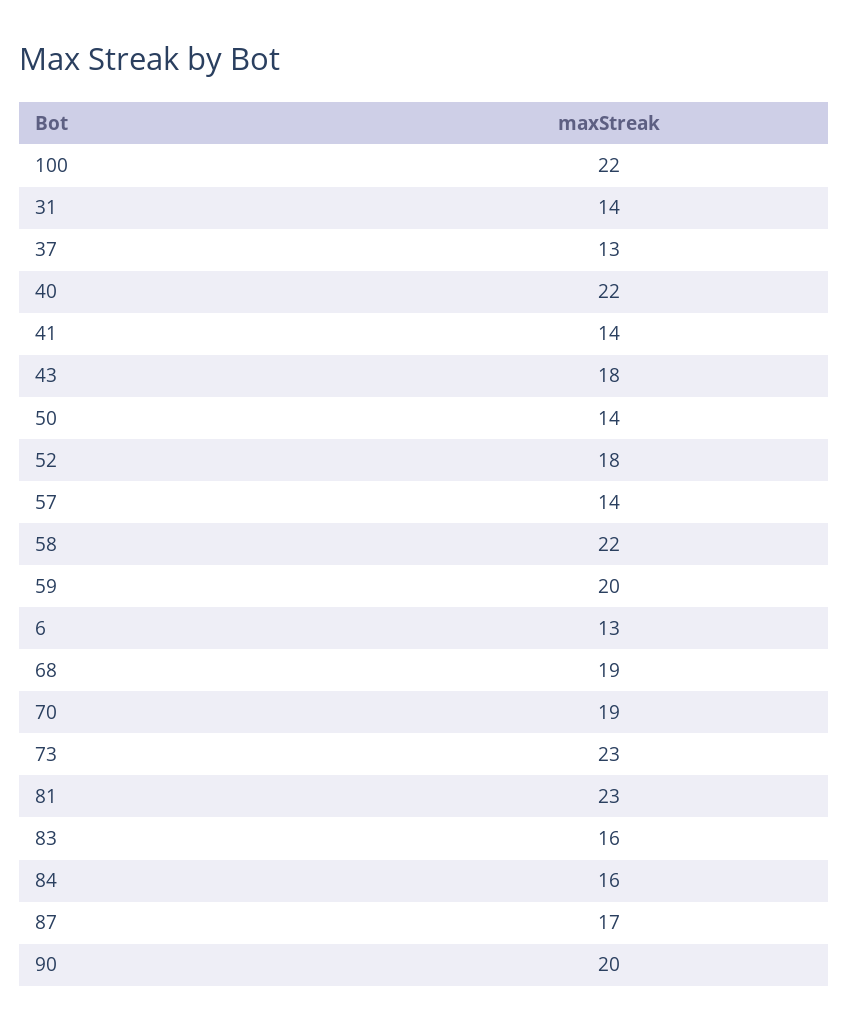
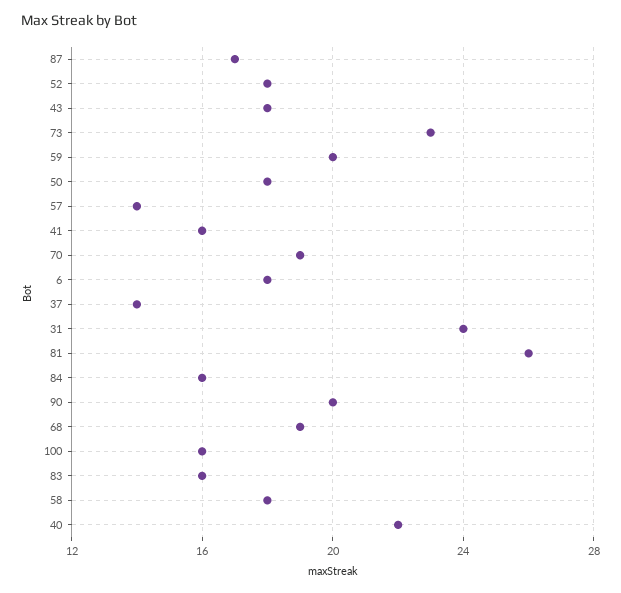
  {
-   "100": 22,
+   "100": 16,
-   "31": 14,
+   "31": 24,
-   "37": 13,
+   "37": 14,
    "40": 22,
-   "41": 14,
+   "41": 16,
    "43": 18,
-   "50": 14,
+   "50": 18,
    "52": 18,
    "57": 14,
-   "58": 22,
+   "58": 18,
    "59": 20,
-   "6": 13,
+   "6": 18,
    "68": 19,
    "70": 19,
    "73": 23,
-   "81": 23,
+   "81": 26,
    "83": 16,
    "84": 16,
    "87": 17,
    "90": 20
  }

